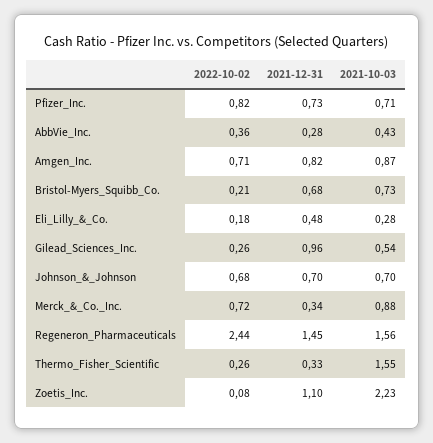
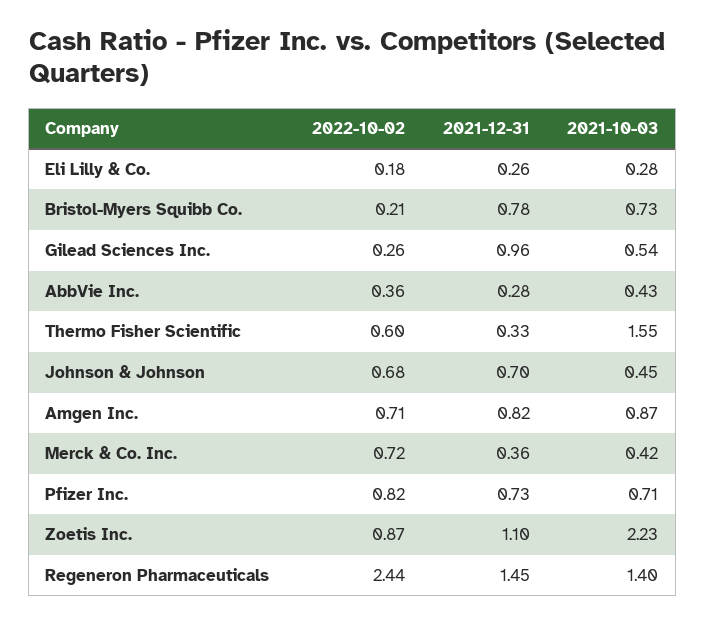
  {
    "2022-10-02": {
      "Pfizer_Inc.": 0.82,
      "AbbVie_Inc.": 0.36,
      "Amgen_Inc.": 0.71,
      "Bristol-Myers_Squibb_Co.": 0.21,
      "Eli_Lilly_&_Co.": 0.18,
      "Gilead_Sciences_Inc.": 0.26,
      "Johnson_&_Johnson": 0.68,
      "Merck_&_Co._Inc.": 0.72,
      "Regeneron_Pharmaceuticals": 2.44,
-     "Thermo_Fisher_Scientific": 0.26,
+     "Thermo_Fisher_Scientific": 0.6,
-     "Zoetis_Inc.": 0.08
+     "Zoetis_Inc.": 0.87
    },
    "2021-12-31": {
      "Pfizer_Inc.": 0.73,
      "AbbVie_Inc.": 0.28,
      "Amgen_Inc.": 0.82,
-     "Bristol-Myers_Squibb_Co.": 0.68,
+     "Bristol-Myers_Squibb_Co.": 0.78,
-     "Eli_Lilly_&_Co.": 0.48,
+     "Eli_Lilly_&_Co.": 0.26,
      "Gilead_Sciences_Inc.": 0.96,
      "Johnson_&_Johnson": 0.7,
-     "Merck_&_Co._Inc.": 0.34,
+     "Merck_&_Co._Inc.": 0.36,
      "Regeneron_Pharmaceuticals": 1.45,
      "Thermo_Fisher_Scientific": 0.33,
      "Zoetis_Inc.": 1.1
    },
    "2021-10-03": {
      "Pfizer_Inc.": 0.71,
      "AbbVie_Inc.": 0.43,
      "Amgen_Inc.": 0.87,
      "Bristol-Myers_Squibb_Co.": 0.73,
      "Eli_Lilly_&_Co.": 0.28,
      "Gilead_Sciences_Inc.": 0.54,
-     "Johnson_&_Johnson": 0.7,
+     "Johnson_&_Johnson": 0.45,
-     "Merck_&_Co._Inc.": 0.88,
+     "Merck_&_Co._Inc.": 0.42,
-     "Regeneron_Pharmaceuticals": 1.56,
+     "Regeneron_Pharmaceuticals": 1.4,
      "Thermo_Fisher_Scientific": 1.55,
      "Zoetis_Inc.": 2.23
    }
  }

